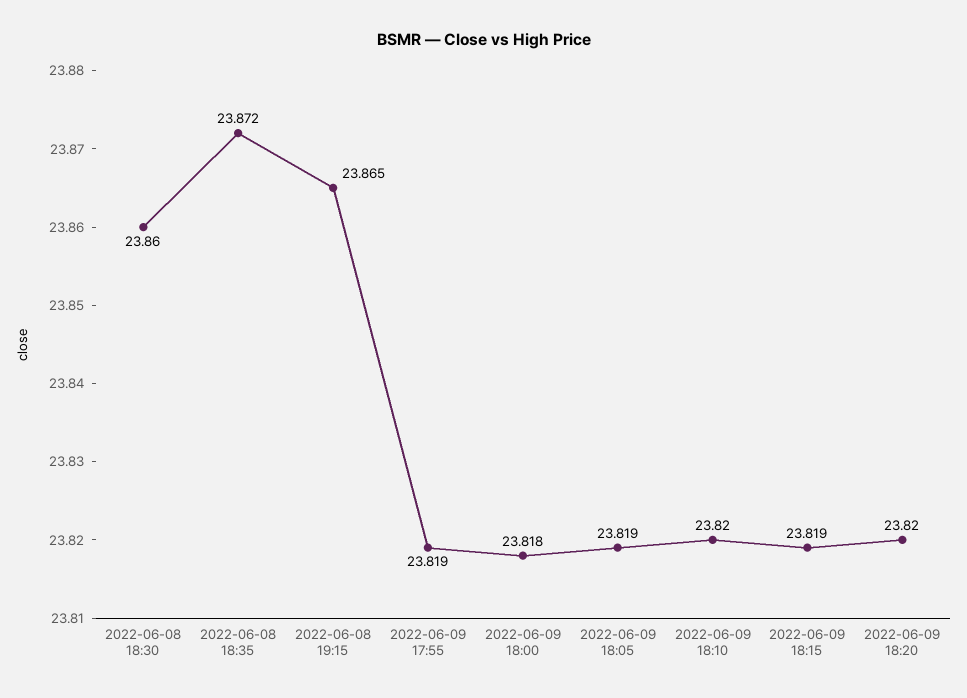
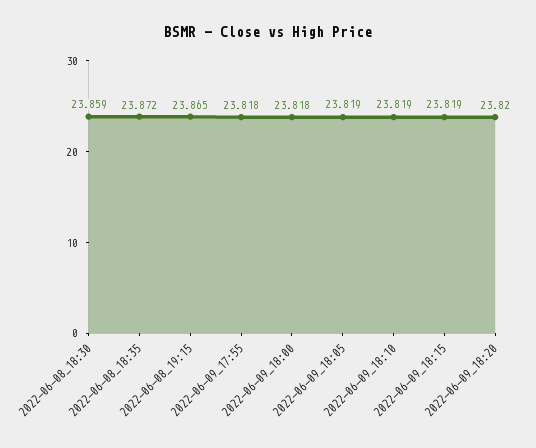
  {
-   "2022-06-08 18:30": 23.86,
+   "2022-06-08 18:30": 23.859,
    "2022-06-08 18:35": 23.872,
    "2022-06-08 19:15": 23.865,
-   "2022-06-09 17:55": 23.819,
+   "2022-06-09 17:55": 23.818,
    "2022-06-09 18:00": 23.818,
    "2022-06-09 18:05": 23.819,
-   "2022-06-09 18:10": 23.82,
+   "2022-06-09 18:10": 23.819,
    "2022-06-09 18:15": 23.819,
    "2022-06-09 18:20": 23.82
  }

